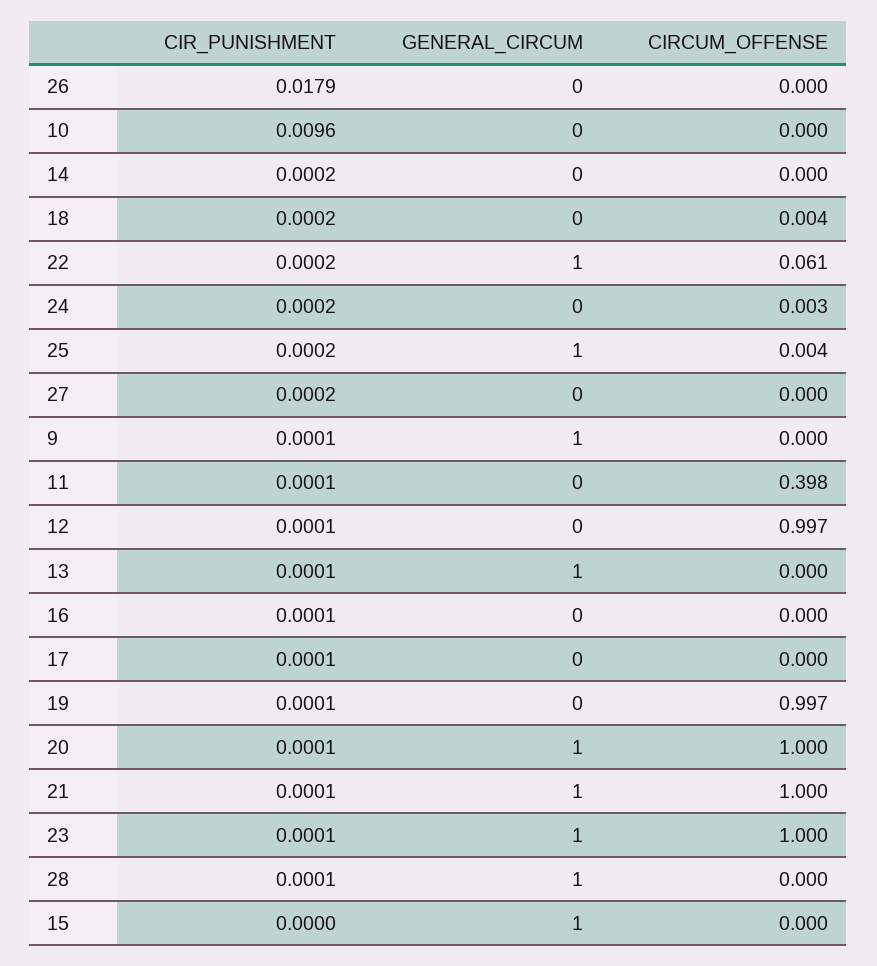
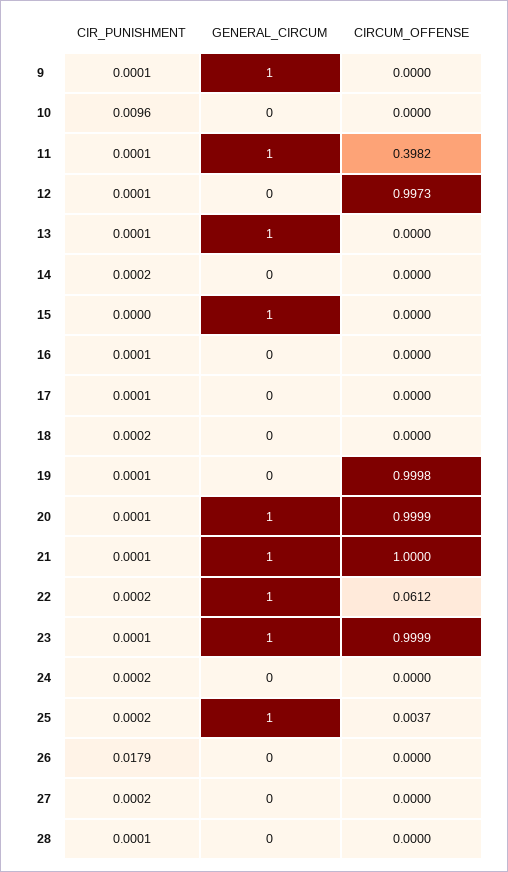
  {
    "CIR_PUNISHMENT": {
      "26": 0.0179,
      "10": 0.0096,
      "14": 0.0002,
      "18": 0.0002,
      "22": 0.0002,
      "24": 0.0002,
      "25": 0.0002,
      "27": 0.0002,
      "9": 0.0001,
      "11": 0.0001,
      "12": 0.0001,
      "13": 0.0001,
      "16": 0.0001,
      "17": 0.0001,
      "19": 0.0001,
      "20": 0.0001,
      "21": 0.0001,
      "23": 0.0001,
      "28": 0.0001,
      "15": 0
    },
    "GENERAL_CIRCUM": {
      "26": 0,
      "10": 0,
      "14": 0,
      "18": 0,
      "22": 1,
      "24": 0,
      "25": 1,
      "27": 0,
      "9": 1,
-     "11": 0,
+     "11": 1,
      "12": 0,
      "13": 1,
      "16": 0,
      "17": 0,
      "19": 0,
      "20": 1,
      "21": 1,
      "23": 1,
-     "28": 1,
+     "28": 0,
      "15": 1
    },
    "CIRCUM_OFFENSE": {
      "26": 0,
      "10": 0,
      "14": 0,
-     "18": 0.004,
+     "18": 0,
      "22": 0.0612,
-     "24": 0.003,
+     "24": 0,
      "25": 0.0037,
      "27": 0,
      "9": 0,
      "11": 0.3982,
      "12": 0.9973,
      "13": 0,
      "16": 0,
      "17": 0,
-     "19": 0.997,
+     "19": 0.9998,
      "20": 0.9999,
      "21": 1,
      "23": 0.9999,
      "28": 0,
      "15": 0
    }
  }

